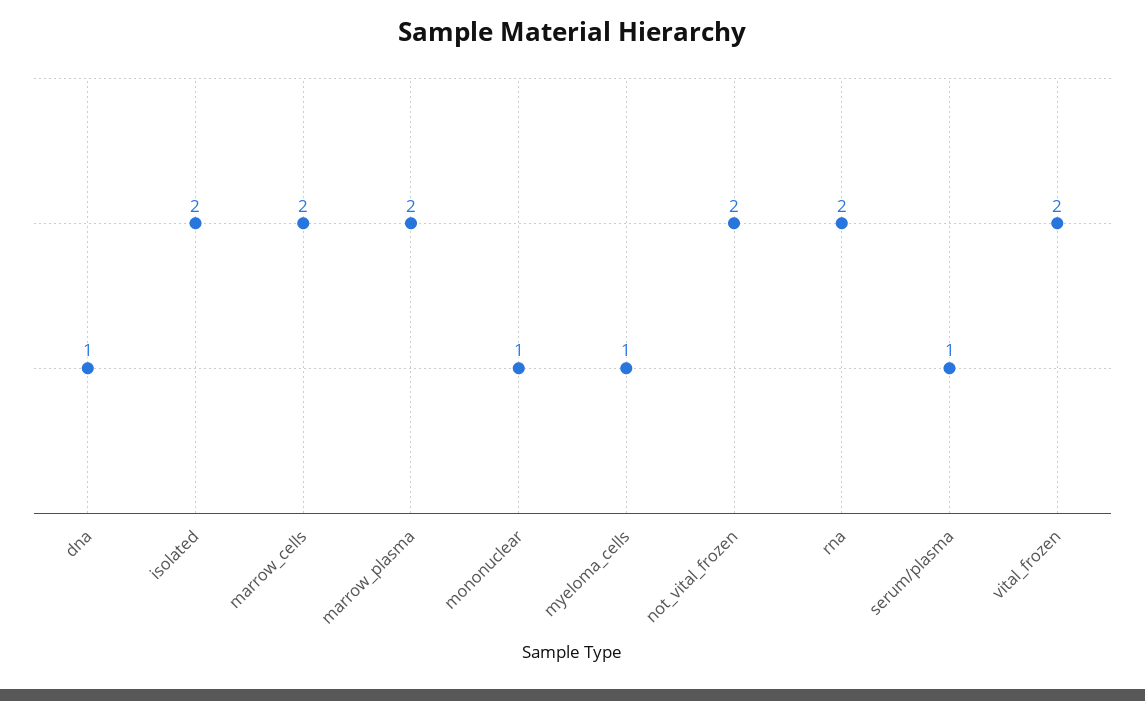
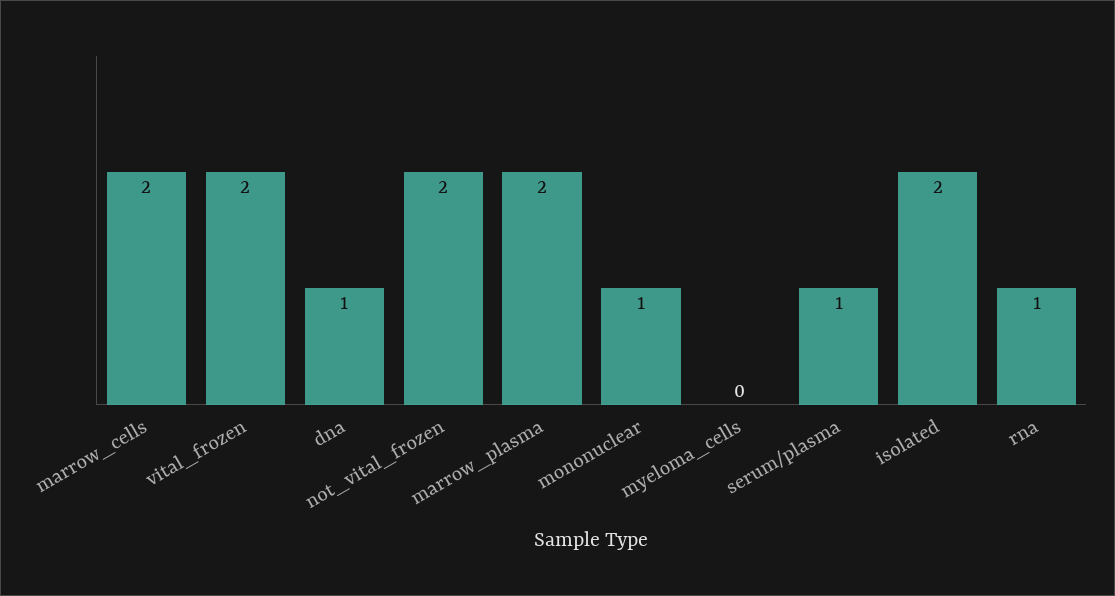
  {
    "dna": 1,
    "isolated": 2,
    "marrow_cells": 2,
    "marrow_plasma": 2,
    "mononuclear": 1,
-   "myeloma_cells": 1,
+   "myeloma_cells": 0,
    "not_vital_frozen": 2,
-   "rna": 2,
+   "rna": 1,
    "serum/plasma": 1,
    "vital_frozen": 2
  }

